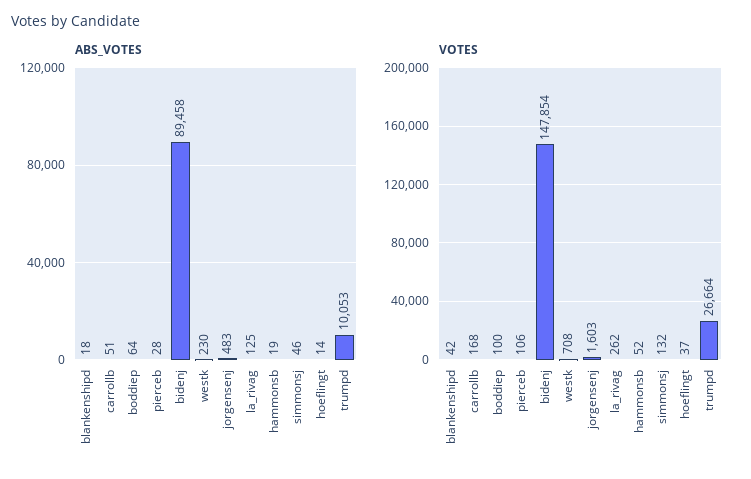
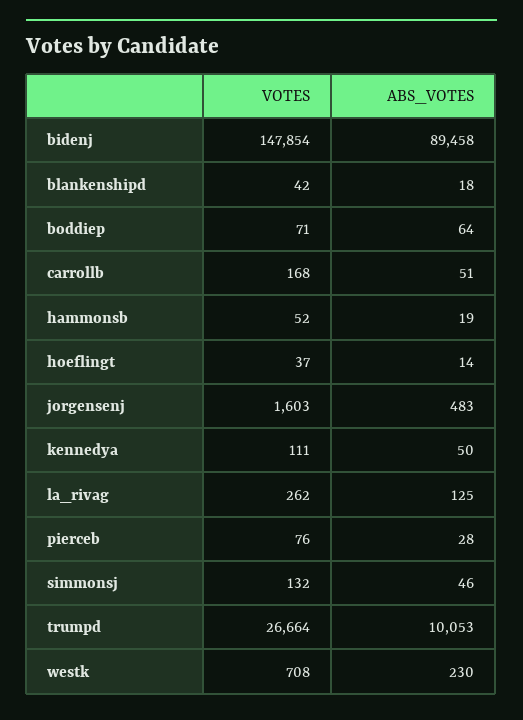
  {
    "ABS_VOTES": {
      "blankenshipd": 18,
      "carrollb": 51,
      "boddiep": 64,
      "pierceb": 28,
      "bidenj": 89458,
      "westk": 230,
      "jorgensenj": 483,
      "la_rivag": 125,
      "hammonsb": 19,
      "simmonsj": 46,
      "hoeflingt": 14,
-     "trumpd": 10053
+     "trumpd": 10053,
+     "kennedya": 50
    },
    "VOTES": {
      "blankenshipd": 42,
      "carrollb": 168,
-     "boddiep": 100,
+     "boddiep": 71,
-     "pierceb": 106,
+     "pierceb": 76,
      "bidenj": 147854,
      "westk": 708,
      "jorgensenj": 1603,
      "la_rivag": 262,
      "hammonsb": 52,
      "simmonsj": 132,
      "hoeflingt": 37,
-     "trumpd": 26664
+     "trumpd": 26664,
+     "kennedya": 111
    }
  }

